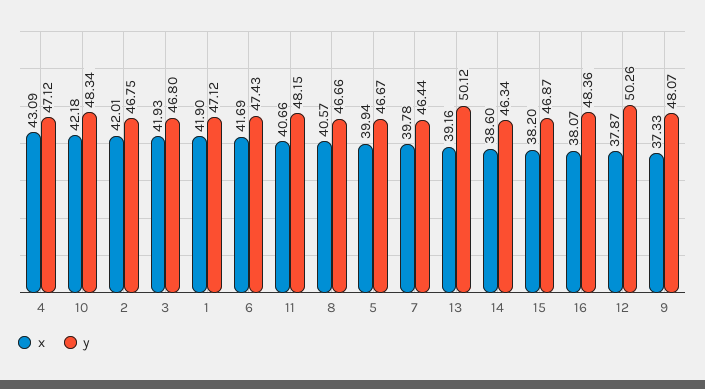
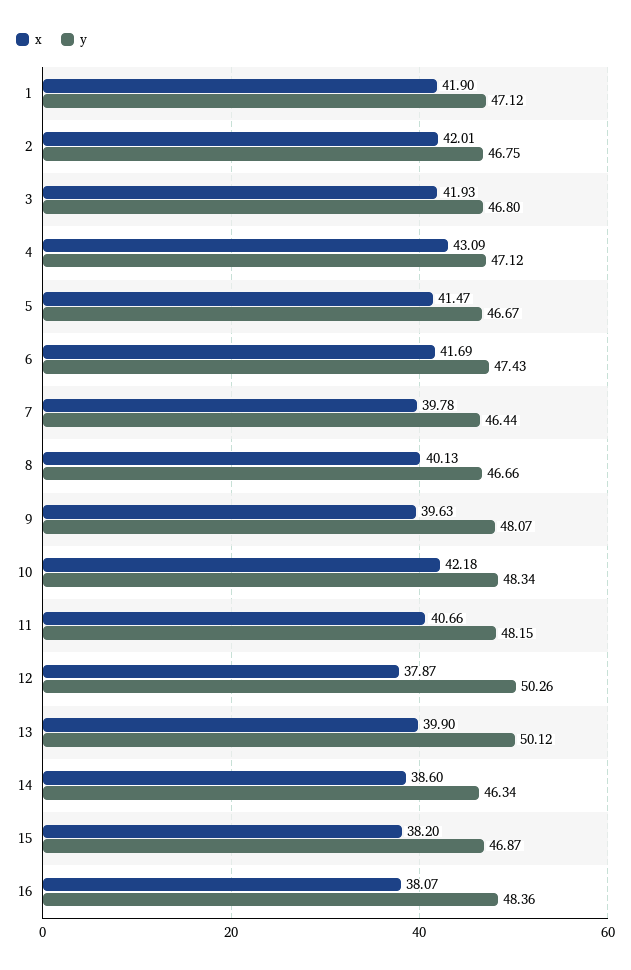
  {
    "x": {
      "4": 43.09,
      "10": 42.18,
      "2": 42.01,
      "3": 41.93,
      "1": 41.9,
      "6": 41.69,
      "11": 40.66,
-     "8": 40.57,
+     "8": 40.13,
-     "5": 39.94,
+     "5": 41.47,
      "7": 39.78,
-     "13": 39.16,
+     "13": 39.9,
      "14": 38.6,
      "15": 38.2,
      "16": 38.07,
      "12": 37.87,
-     "9": 37.33
+     "9": 39.63
    },
    "y": {
      "4": 47.12,
      "10": 48.34,
      "2": 46.75,
      "3": 46.8,
      "1": 47.12,
      "6": 47.43,
      "11": 48.15,
      "8": 46.66,
      "5": 46.67,
      "7": 46.44,
      "13": 50.12,
      "14": 46.34,
      "15": 46.87,
      "16": 48.36,
      "12": 50.26,
      "9": 48.07
    }
  }

